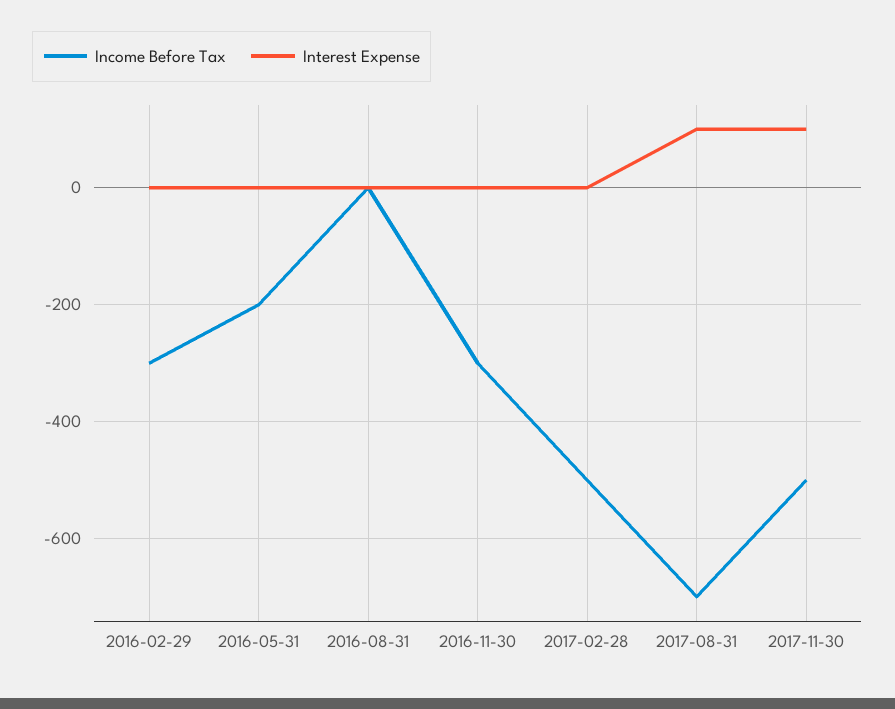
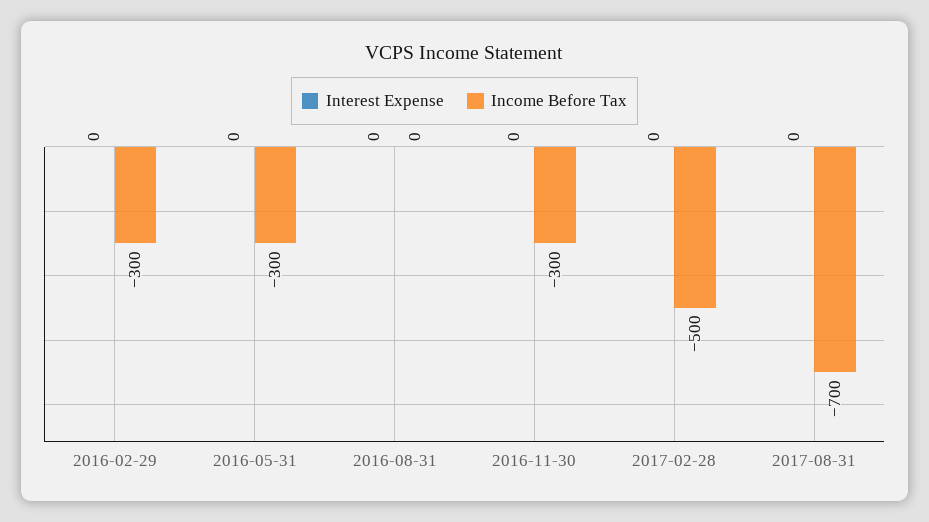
  {
    "Income Before Tax": {
      "2016-02-29": -300,
-     "2016-05-31": -200,
+     "2016-05-31": -300,
      "2016-08-31": 0,
      "2016-11-30": -300,
      "2017-02-28": -500,
-     "2017-08-31": -700,
+     "2017-08-31": -700
-     "2017-11-30": -500
    },
    "Interest Expense": {
      "2016-02-29": 0,
      "2016-05-31": 0,
      "2016-08-31": 0,
      "2016-11-30": 0,
      "2017-02-28": 0,
-     "2017-08-31": 100,
+     "2017-08-31": 0
-     "2017-11-30": 100
    }
  }

